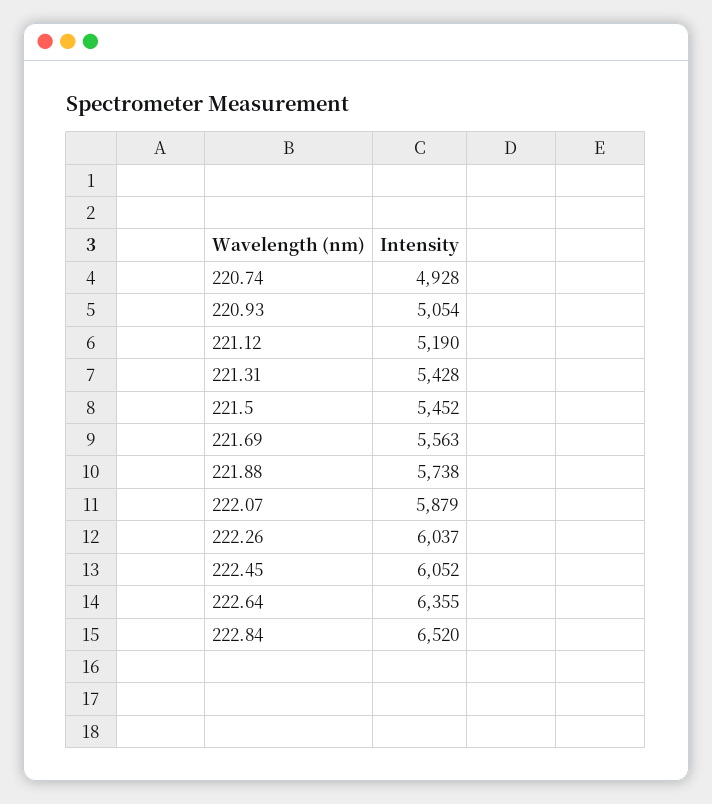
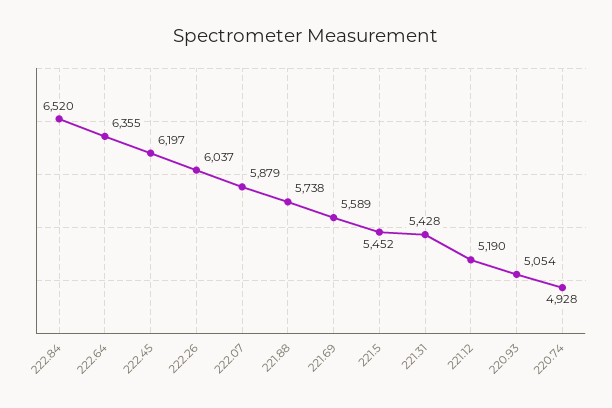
  {
    "220.74": 4928,
    "220.93": 5054,
    "221.12": 5190,
    "221.31": 5428,
    "221.5": 5452,
-   "221.69": 5563,
+   "221.69": 5589,
    "221.88": 5738,
    "222.07": 5879,
    "222.26": 6037,
-   "222.45": 6052,
+   "222.45": 6197,
    "222.64": 6355,
    "222.84": 6520
  }

